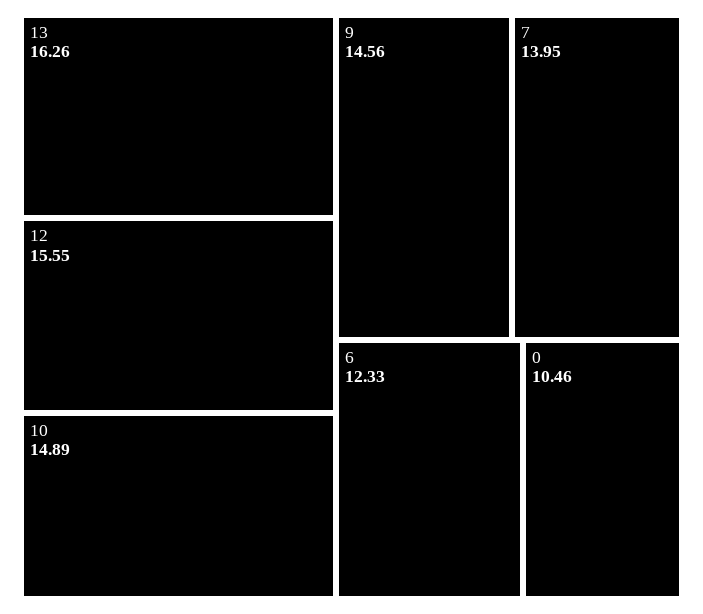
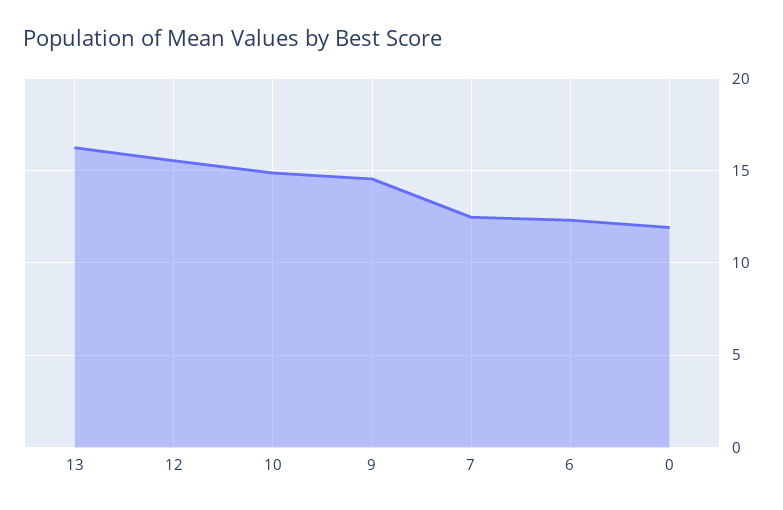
  {
    "13": 16.26,
    "12": 15.55,
    "10": 14.89,
    "9": 14.56,
-   "7": 13.95,
+   "7": 12.5,
    "6": 12.33,
-   "0": 10.46
+   "0": 12
  }

